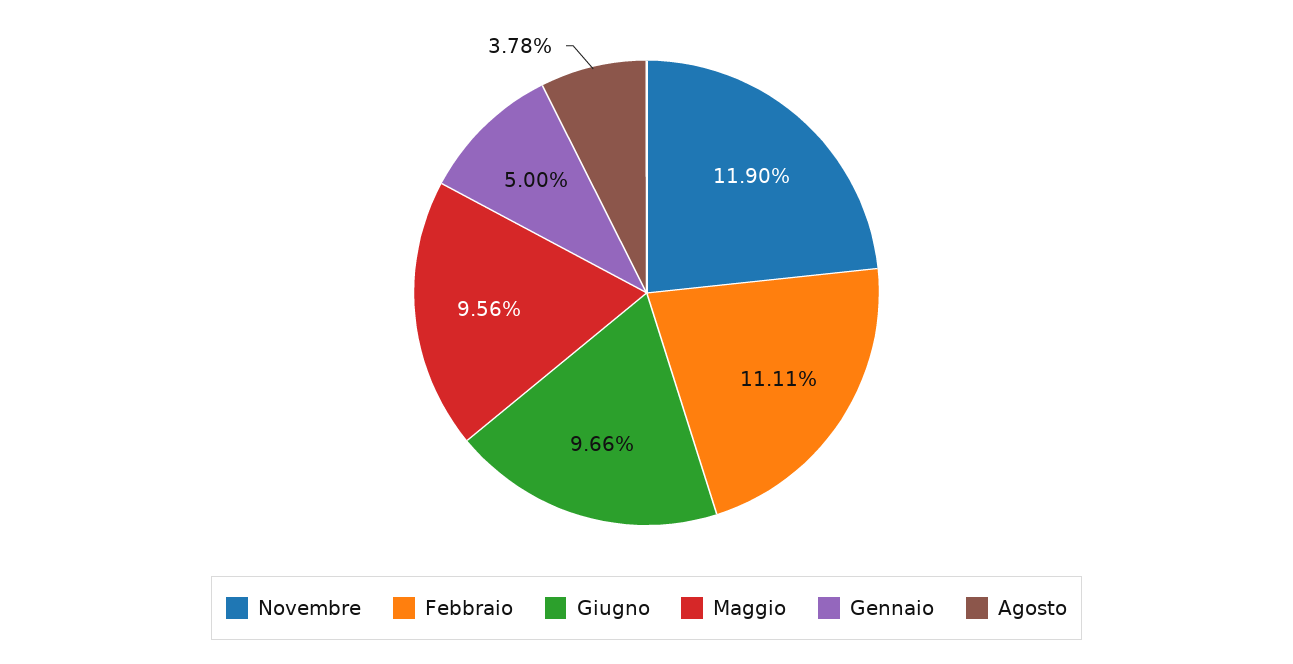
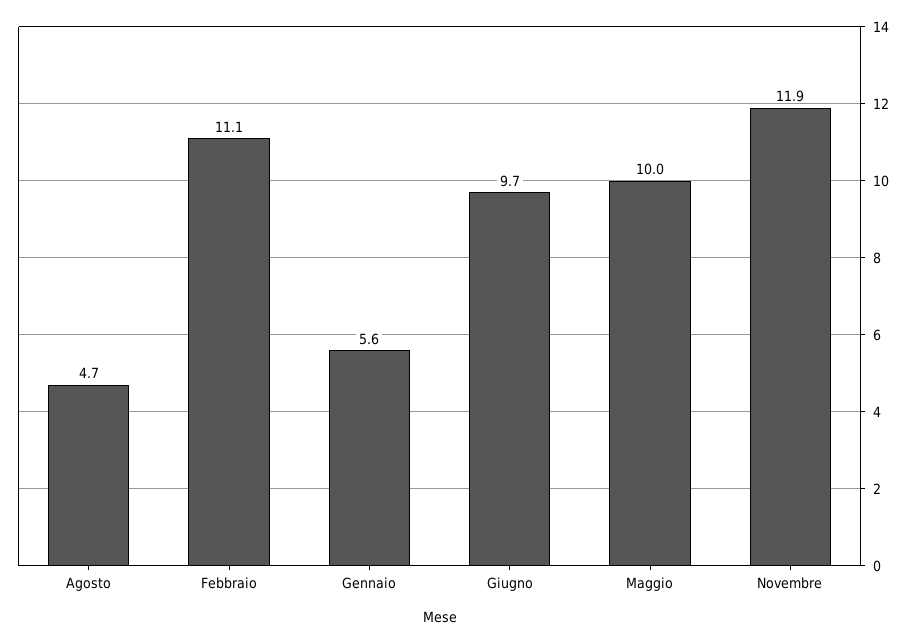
  {
    "Novembre": 11.9,
    "Febbraio": 11.11,
    "Giugno": 9.66,
-   "Maggio": 9.56,
+   "Maggio": 10,
-   "Gennaio": 5,
+   "Gennaio": 5.6,
-   "Agosto": 3.78
+   "Agosto": 4.7
  }

